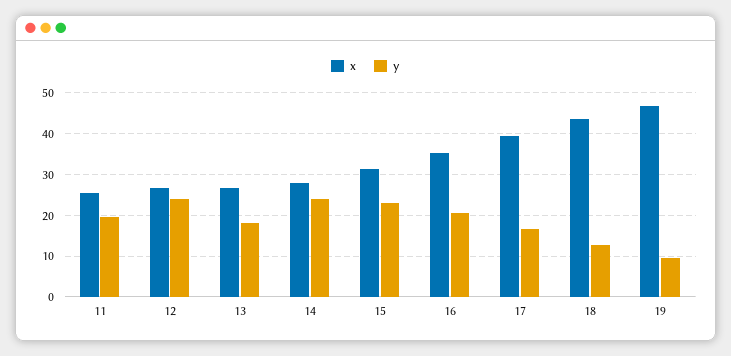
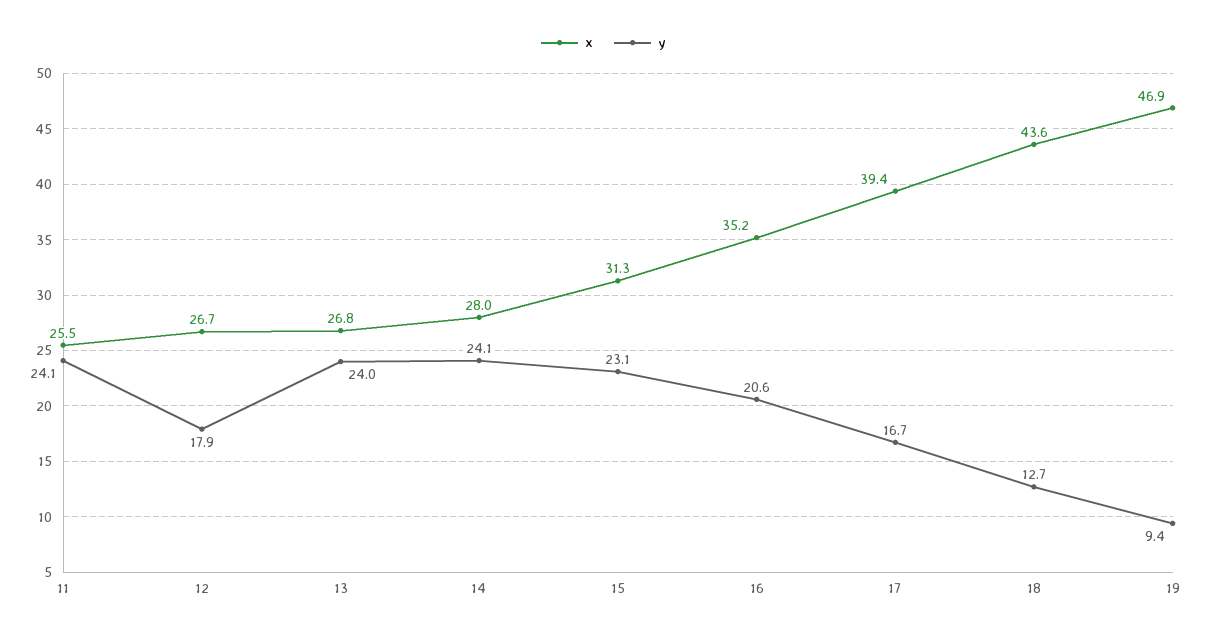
  {
    "x": {
      "11": 25.5,
      "12": 26.7,
      "13": 26.8,
      "14": 28,
      "15": 31.3,
      "16": 35.2,
      "17": 39.4,
      "18": 43.6,
      "19": 46.9
    },
    "y": {
-     "11": 20,
+     "11": 24.1,
-     "12": 24,
+     "12": 17.9,
-     "13": 18,
+     "13": 24,
      "14": 24.1,
      "15": 23.1,
      "16": 20.6,
      "17": 16.7,
      "18": 12.7,
      "19": 9.4
    }
  }

